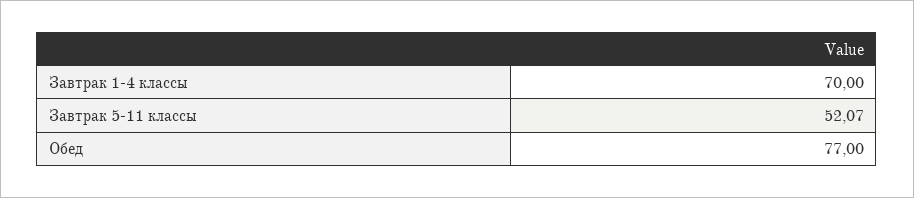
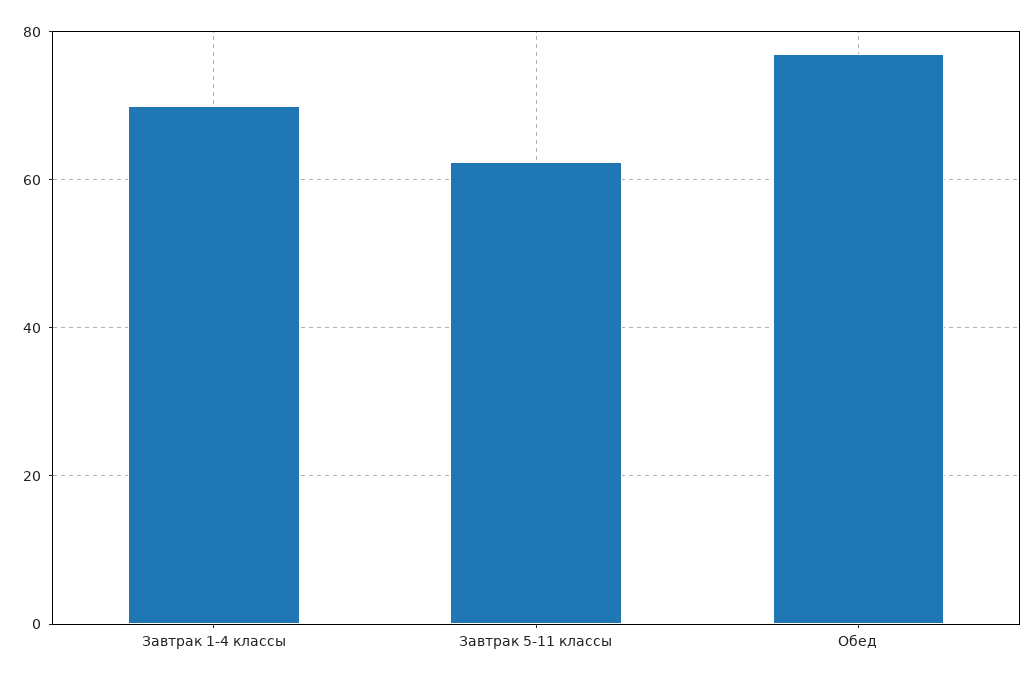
  {
    "Завтрак 1-4 классы": 70,
-   "Завтрак 5-11 классы": 52.07,
+   "Завтрак 5-11 классы": 62,
    "Обед": 77
  }

